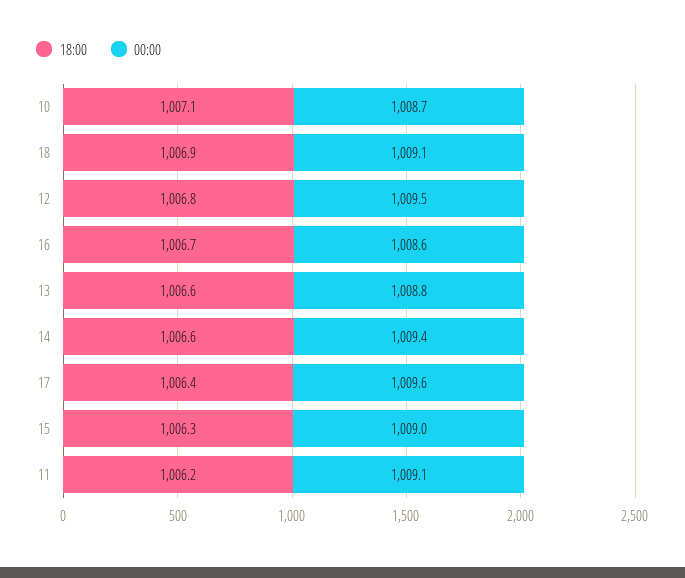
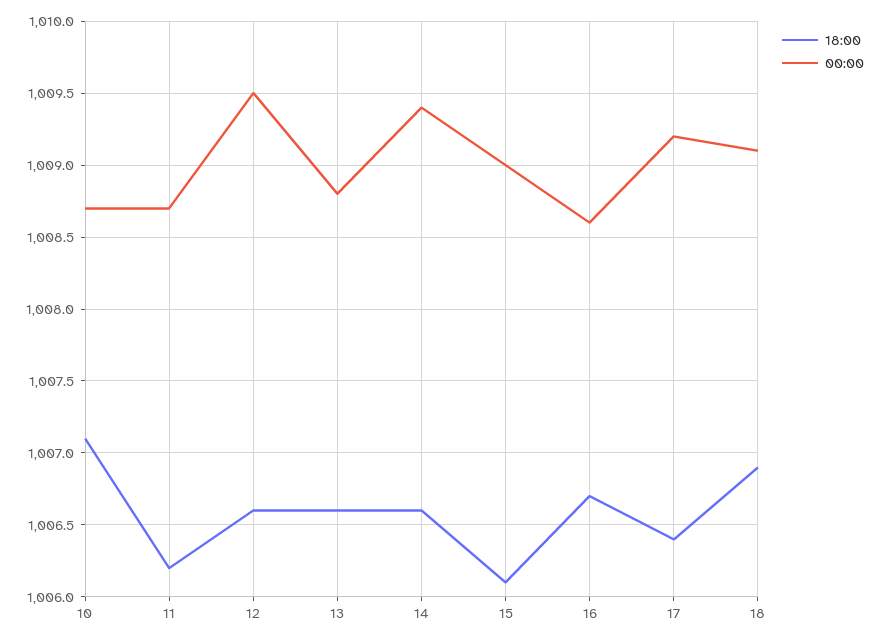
  {
    "18:00": {
      "10": 1007.1,
      "18": 1006.9,
-     "12": 1006.8,
+     "12": 1006.6,
      "16": 1006.7,
      "13": 1006.6,
      "14": 1006.6,
      "17": 1006.4,
-     "15": 1006.3,
+     "15": 1006.1,
      "11": 1006.2
    },
    "00:00": {
      "10": 1008.7,
      "18": 1009.1,
      "12": 1009.5,
      "16": 1008.6,
      "13": 1008.8,
      "14": 1009.4,
-     "17": 1009.6,
+     "17": 1009.2,
      "15": 1009,
-     "11": 1009.1
+     "11": 1008.7
    }
  }

